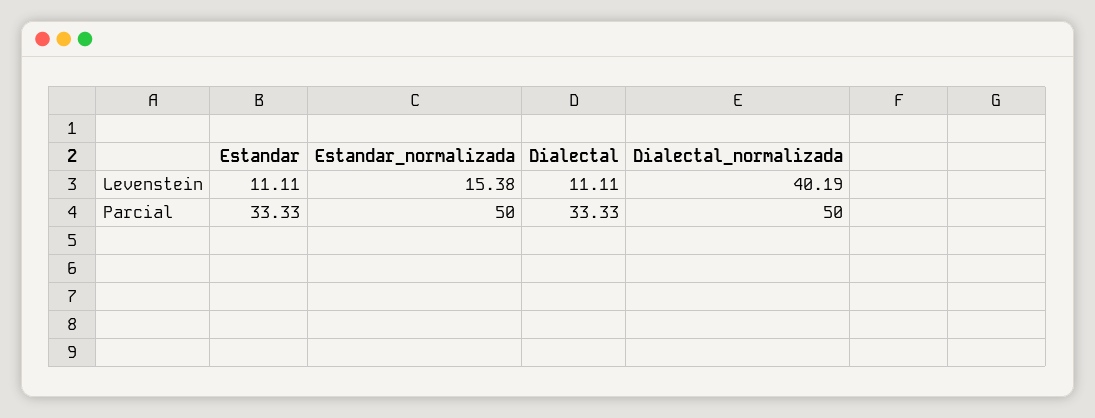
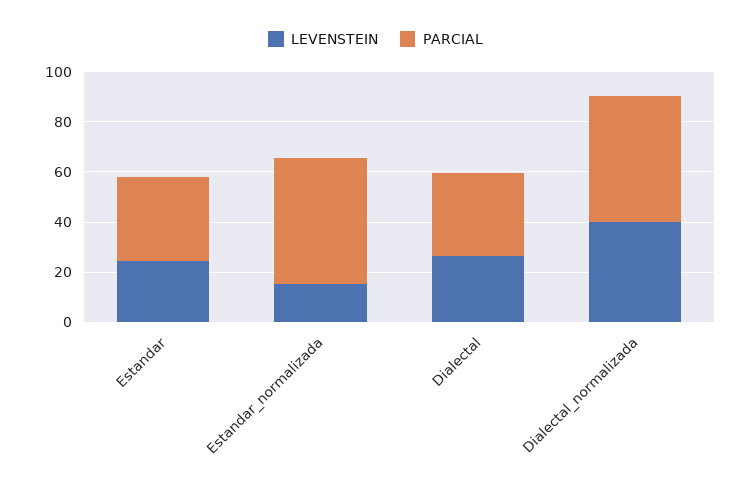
  {
    "Levenstein": {
-     "Estandar": 11.11,
+     "Estandar": 25,
      "Estandar_normalizada": 15.38,
-     "Dialectal": 11.11,
+     "Dialectal": 25,
      "Dialectal_normalizada": 40.19
    },
    "Parcial": {
      "Estandar": 33.33,
      "Estandar_normalizada": 50,
      "Dialectal": 33.33,
      "Dialectal_normalizada": 50
    }
  }

